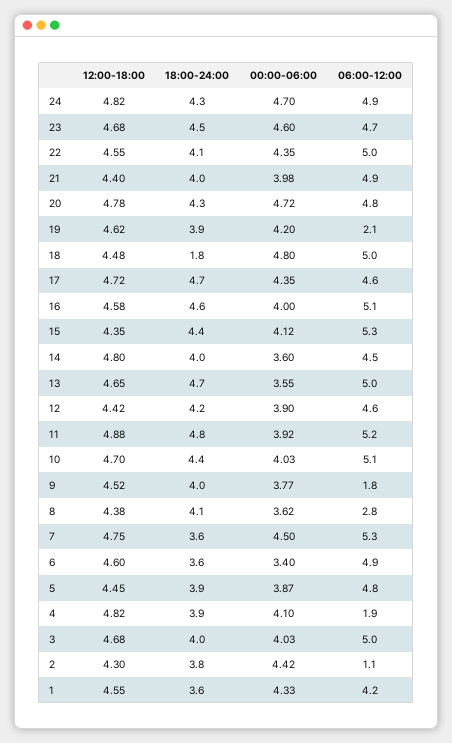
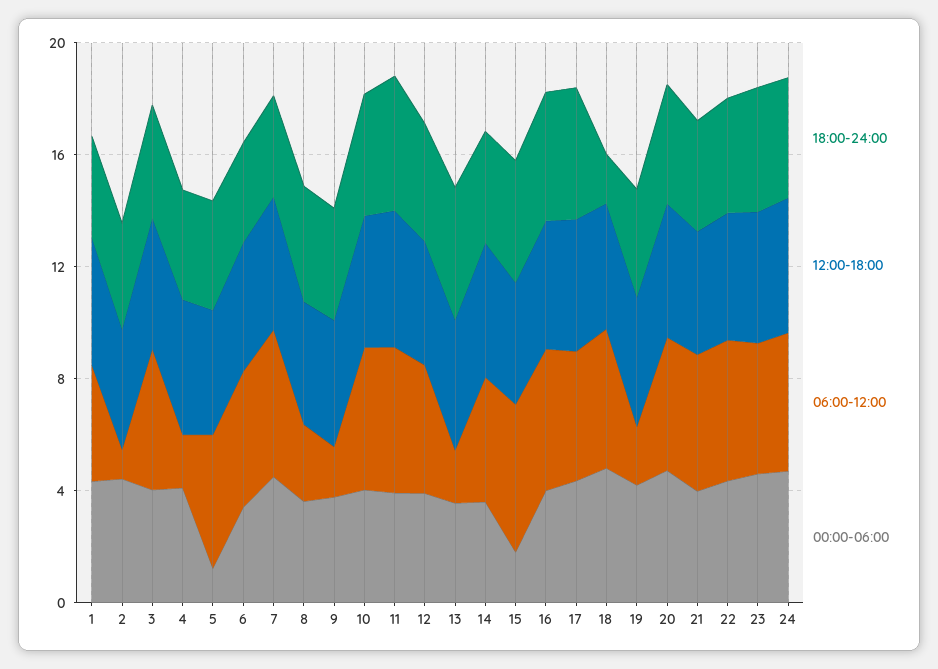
  {
    "12:00-18:00": {
      "24": 4.82,
      "23": 4.68,
      "22": 4.55,
      "21": 4.4,
      "20": 4.78,
      "19": 4.62,
      "18": 4.48,
      "17": 4.72,
      "16": 4.58,
      "15": 4.35,
      "14": 4.8,
      "13": 4.65,
      "12": 4.42,
      "11": 4.88,
      "10": 4.7,
      "9": 4.52,
      "8": 4.38,
      "7": 4.75,
      "6": 4.6,
      "5": 4.45,
      "4": 4.82,
      "3": 4.68,
      "2": 4.3,
      "1": 4.55
    },
    "18:00-24:00": {
      "24": 4.3,
      "23": 4.5,
      "22": 4.1,
      "21": 4,
      "20": 4.3,
      "19": 3.9,
      "18": 1.8,
      "17": 4.7,
      "16": 4.6,
      "15": 4.4,
      "14": 4,
      "13": 4.7,
      "12": 4.2,
      "11": 4.8,
      "10": 4.4,
      "9": 4,
      "8": 4.1,
      "7": 3.6,
      "6": 3.6,
      "5": 3.9,
      "4": 3.9,
      "3": 4,
      "2": 3.8,
      "1": 3.6
    },
    "00:00-06:00": {
      "24": 4.7,
      "23": 4.6,
      "22": 4.35,
      "21": 3.98,
      "20": 4.72,
      "19": 4.2,
      "18": 4.8,
      "17": 4.35,
      "16": 4,
-     "15": 4.12,
+     "15": 2,
      "14": 3.6,
      "13": 3.55,
      "12": 3.9,
      "11": 3.92,
      "10": 4.03,
      "9": 3.77,
      "8": 3.62,
      "7": 4.5,
      "6": 3.4,
-     "5": 3.87,
+     "5": 1,
      "4": 4.1,
      "3": 4.03,
      "2": 4.42,
      "1": 4.33
    },
    "06:00-12:00": {
      "24": 4.9,
      "23": 4.7,
      "22": 5,
      "21": 4.9,
      "20": 4.8,
      "19": 2.1,
      "18": 5,
      "17": 4.6,
      "16": 5.1,
      "15": 5.3,
      "14": 4.5,
-     "13": 5,
+     "13": 2,
      "12": 4.6,
      "11": 5.2,
      "10": 5.1,
      "9": 1.8,
      "8": 2.8,
      "7": 5.3,
      "6": 4.9,
      "5": 4.8,
      "4": 1.9,
      "3": 5,
      "2": 1.1,
      "1": 4.2
    }
  }

